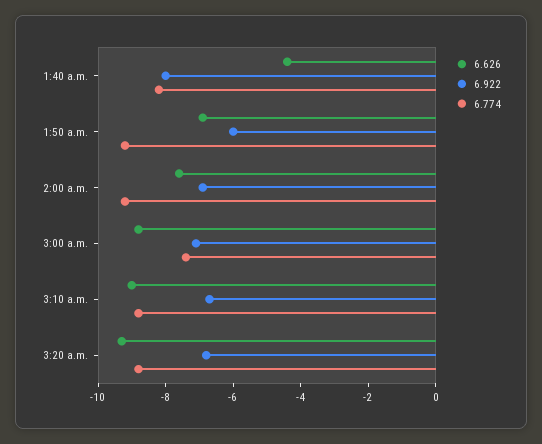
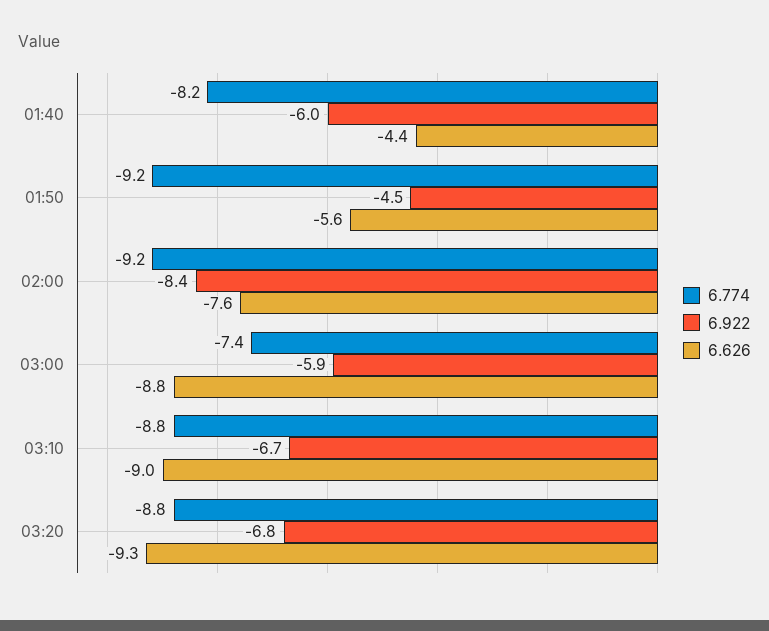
  {
    "6.626": {
      "1:40 a.m.": -4.4,
-     "1:50 a.m.": -7,
+     "1:50 a.m.": -5.6,
      "2:00 a.m.": -7.6,
      "3:00 a.m.": -8.8,
      "3:10 a.m.": -9,
      "3:20 a.m.": -9.3
    },
    "6.922": {
-     "1:40 a.m.": -8,
+     "1:40 a.m.": -6,
-     "1:50 a.m.": -6,
+     "1:50 a.m.": -4.5,
-     "2:00 a.m.": -7,
+     "2:00 a.m.": -8.4,
-     "3:00 a.m.": -7,
+     "3:00 a.m.": -5.9,
      "3:10 a.m.": -6.7,
      "3:20 a.m.": -6.8
    },
    "6.774": {
      "1:40 a.m.": -8.2,
      "1:50 a.m.": -9.2,
      "2:00 a.m.": -9.2,
      "3:00 a.m.": -7.4,
      "3:10 a.m.": -8.8,
      "3:20 a.m.": -8.8
    }
  }

